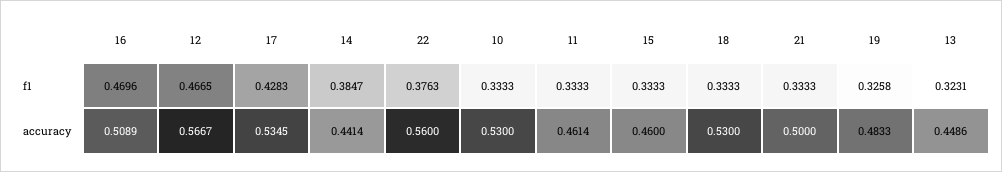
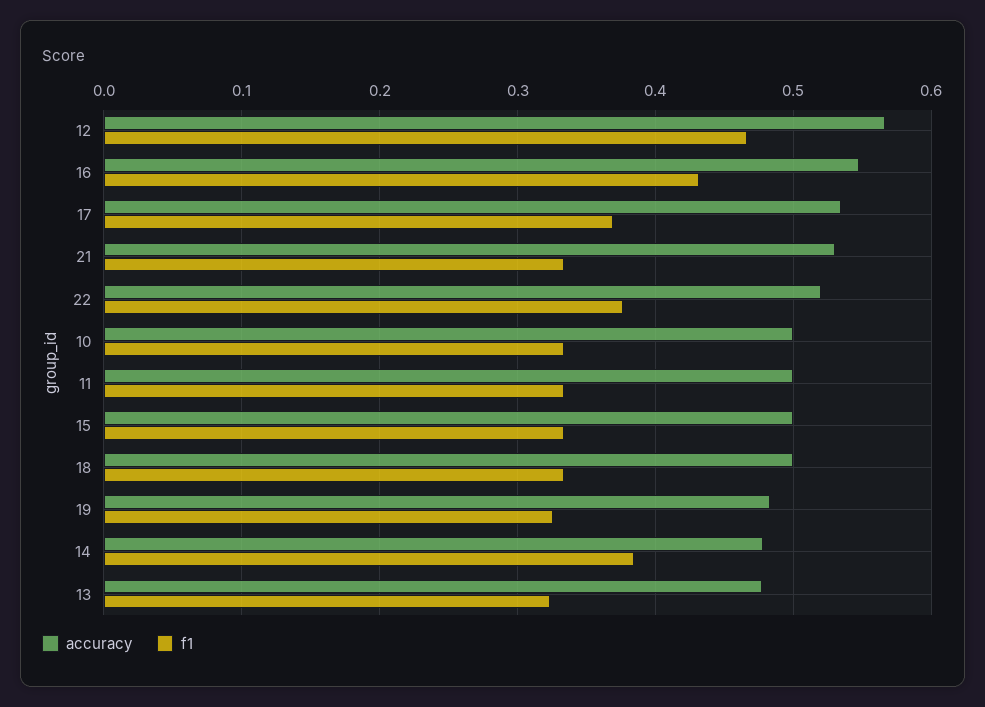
  {
    "f1": {
-     "16": 0.4696,
+     "16": 0.43,
      "12": 0.4665,
-     "17": 0.4283,
+     "17": 0.37,
      "14": 0.3847,
      "22": 0.3763,
      "10": 0.3333,
      "11": 0.3333,
      "15": 0.3333,
      "18": 0.3333,
      "21": 0.3333,
      "19": 0.3258,
      "13": 0.3231
    },
    "accuracy": {
-     "16": 0.5089,
+     "16": 0.55,
      "12": 0.5667,
      "17": 0.5345,
-     "14": 0.4414,
+     "14": 0.48,
-     "22": 0.56,
+     "22": 0.52,
-     "10": 0.53,
+     "10": 0.5,
-     "11": 0.4614,
+     "11": 0.5,
-     "15": 0.46,
+     "15": 0.5,
-     "18": 0.53,
+     "18": 0.5,
-     "21": 0.5,
+     "21": 0.53,
      "19": 0.4833,
-     "13": 0.4486
+     "13": 0.48
    }
  }

